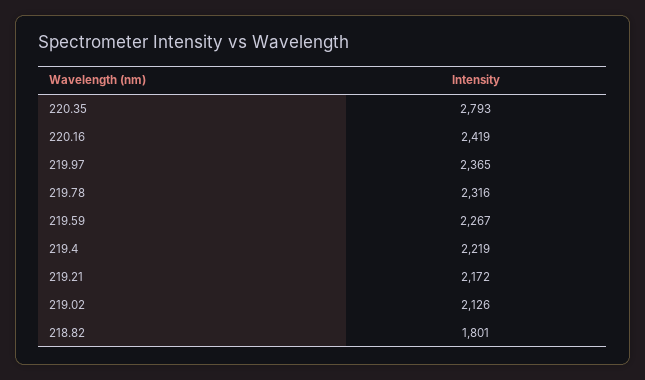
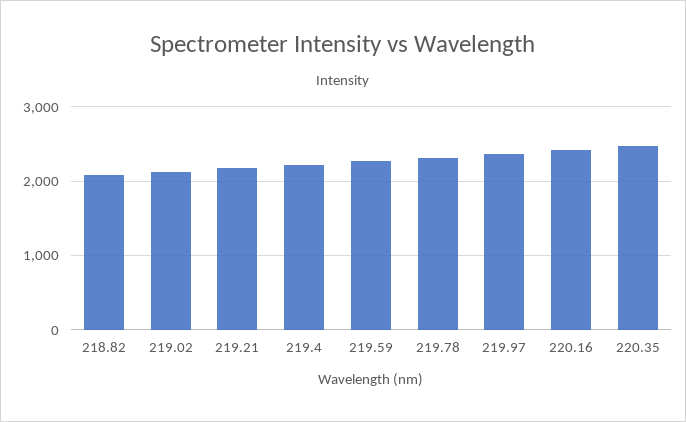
  {
-   "220.35": 2793,
+   "220.35": 2500,
    "220.16": 2419,
    "219.97": 2365,
    "219.78": 2316,
    "219.59": 2267,
    "219.4": 2219,
    "219.21": 2172,
    "219.02": 2126,
-   "218.82": 1801
+   "218.82": 2100
  }

